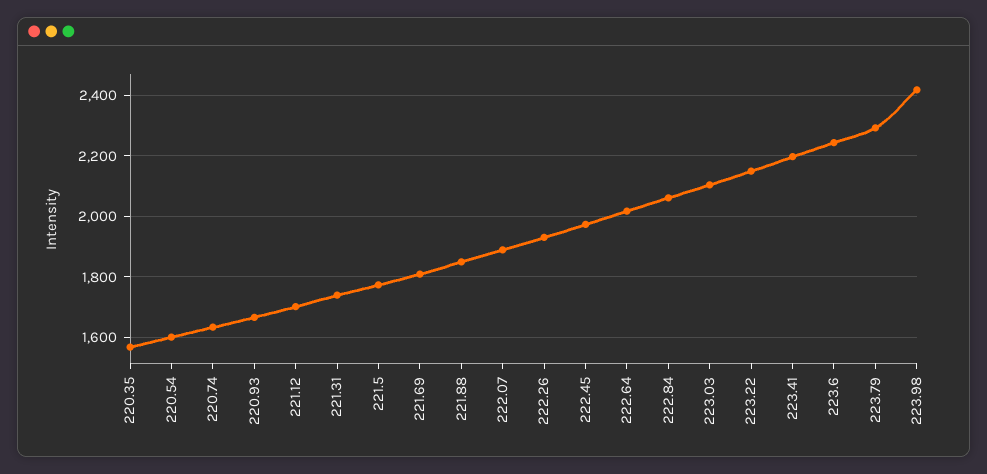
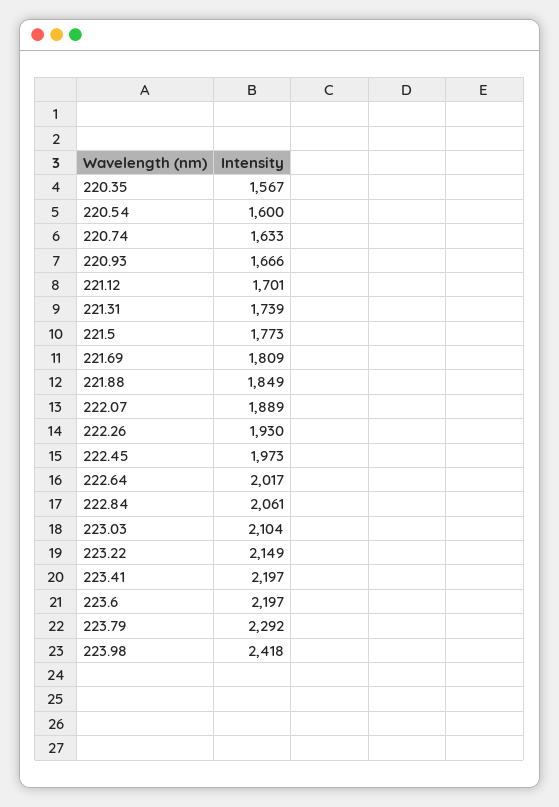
  {
    "220.35": 1567,
    "220.54": 1600,
    "220.74": 1633,
    "220.93": 1666,
    "221.12": 1701,
    "221.31": 1739,
    "221.5": 1773,
    "221.69": 1809,
    "221.88": 1849,
    "222.07": 1889,
    "222.26": 1930,
    "222.45": 1973,
    "222.64": 2017,
    "222.84": 2061,
    "223.03": 2104,
    "223.22": 2149,
    "223.41": 2197,
-   "223.6": 2240,
+   "223.6": 2197,
    "223.79": 2292,
    "223.98": 2418
  }

